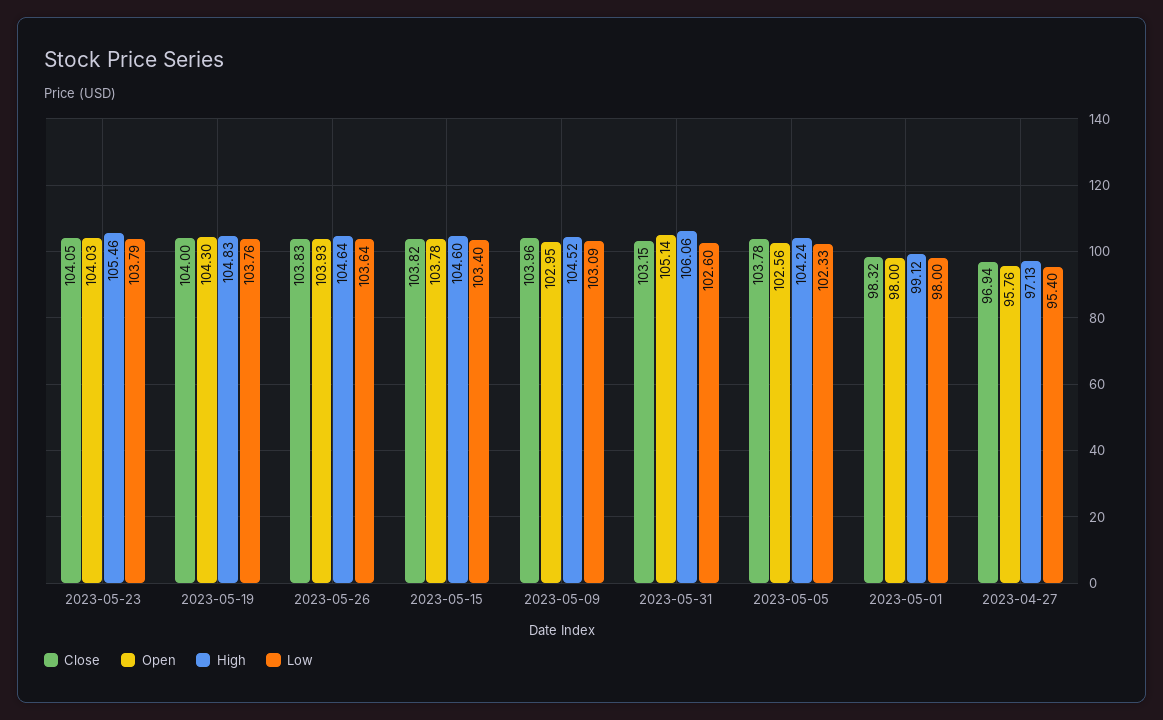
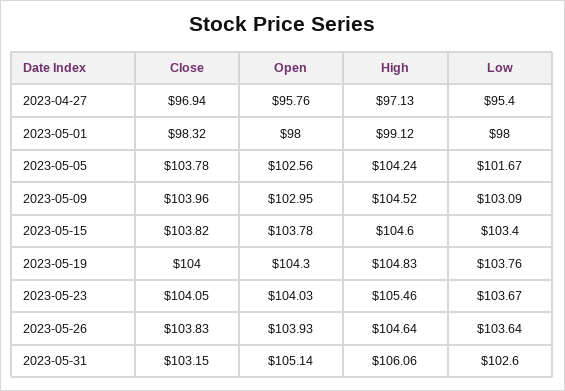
  {
    "Close": {
      "2023-05-23": 104.05,
      "2023-05-19": 104,
      "2023-05-26": 103.83,
      "2023-05-15": 103.82,
      "2023-05-09": 103.96,
      "2023-05-31": 103.15,
      "2023-05-05": 103.78,
      "2023-05-01": 98.32,
      "2023-04-27": 96.94
    },
    "Open": {
      "2023-05-23": 104.03,
      "2023-05-19": 104.3,
      "2023-05-26": 103.93,
      "2023-05-15": 103.78,
      "2023-05-09": 102.95,
      "2023-05-31": 105.14,
      "2023-05-05": 102.56,
      "2023-05-01": 98,
      "2023-04-27": 95.76
    },
    "High": {
      "2023-05-23": 105.46,
      "2023-05-19": 104.83,
      "2023-05-26": 104.64,
      "2023-05-15": 104.6,
      "2023-05-09": 104.52,
      "2023-05-31": 106.06,
      "2023-05-05": 104.24,
      "2023-05-01": 99.12,
      "2023-04-27": 97.13
    },
    "Low": {
-     "2023-05-23": 103.79,
+     "2023-05-23": 103.67,
      "2023-05-19": 103.76,
      "2023-05-26": 103.64,
      "2023-05-15": 103.4,
      "2023-05-09": 103.09,
      "2023-05-31": 102.6,
-     "2023-05-05": 102.33,
+     "2023-05-05": 101.67,
      "2023-05-01": 98,
      "2023-04-27": 95.4
    }
  }

